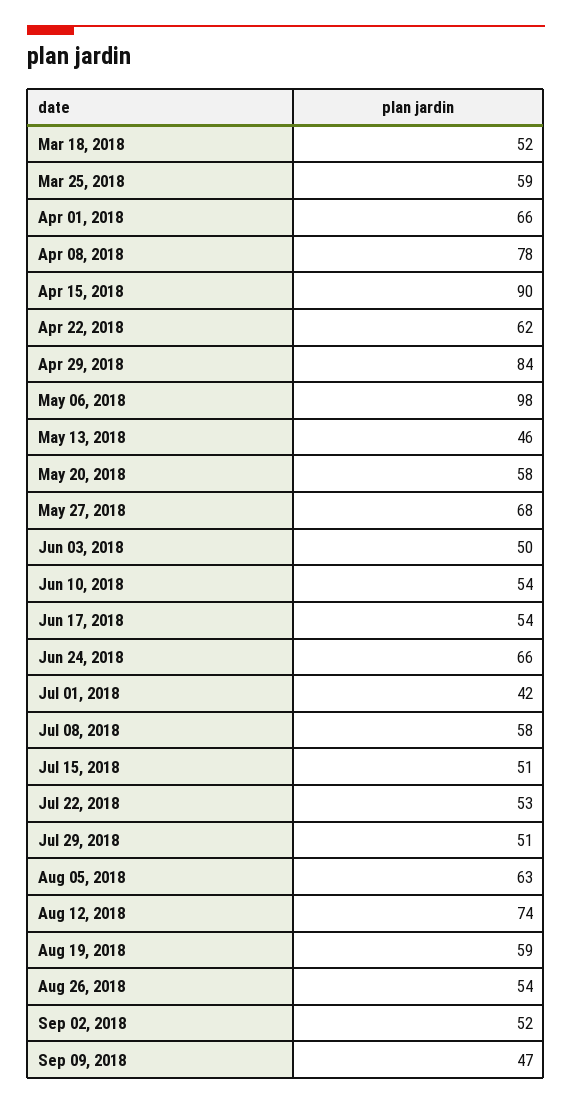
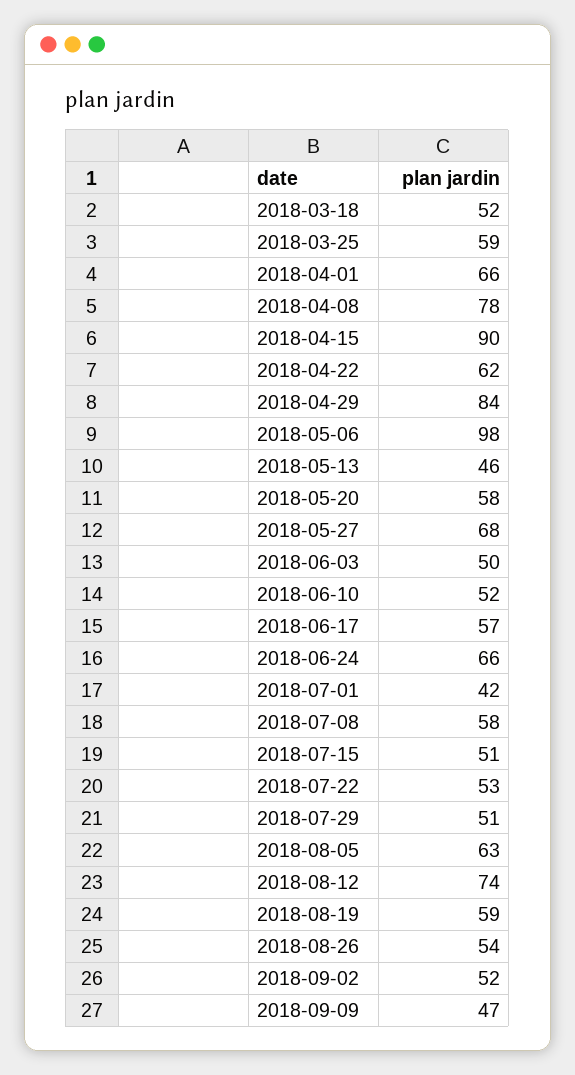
  {
    "Mar 18, 2018": 52,
    "Mar 25, 2018": 59,
    "Apr 01, 2018": 66,
    "Apr 08, 2018": 78,
    "Apr 15, 2018": 90,
    "Apr 22, 2018": 62,
    "Apr 29, 2018": 84,
    "May 06, 2018": 98,
    "May 13, 2018": 46,
    "May 20, 2018": 58,
    "May 27, 2018": 68,
    "Jun 03, 2018": 50,
-   "Jun 10, 2018": 54,
+   "Jun 10, 2018": 52,
-   "Jun 17, 2018": 54,
+   "Jun 17, 2018": 57,
    "Jun 24, 2018": 66,
    "Jul 01, 2018": 42,
    "Jul 08, 2018": 58,
    "Jul 15, 2018": 51,
    "Jul 22, 2018": 53,
    "Jul 29, 2018": 51,
    "Aug 05, 2018": 63,
    "Aug 12, 2018": 74,
    "Aug 19, 2018": 59,
    "Aug 26, 2018": 54,
    "Sep 02, 2018": 52,
    "Sep 09, 2018": 47
  }

